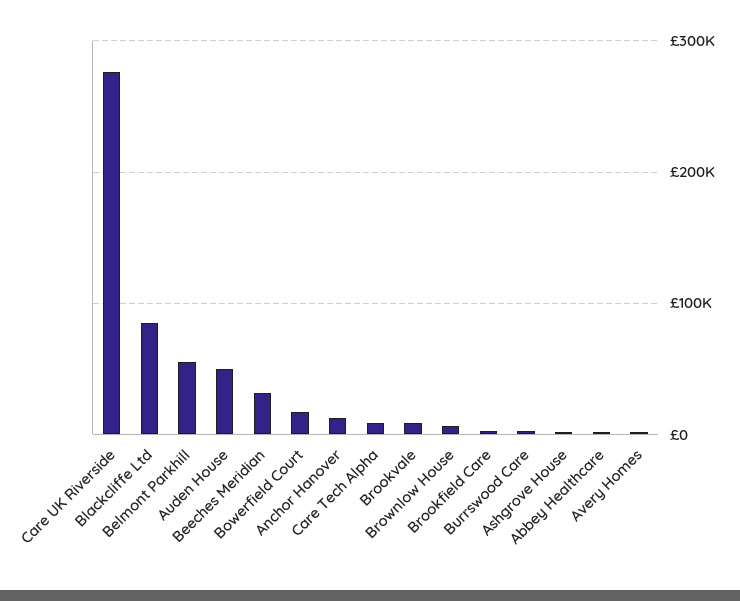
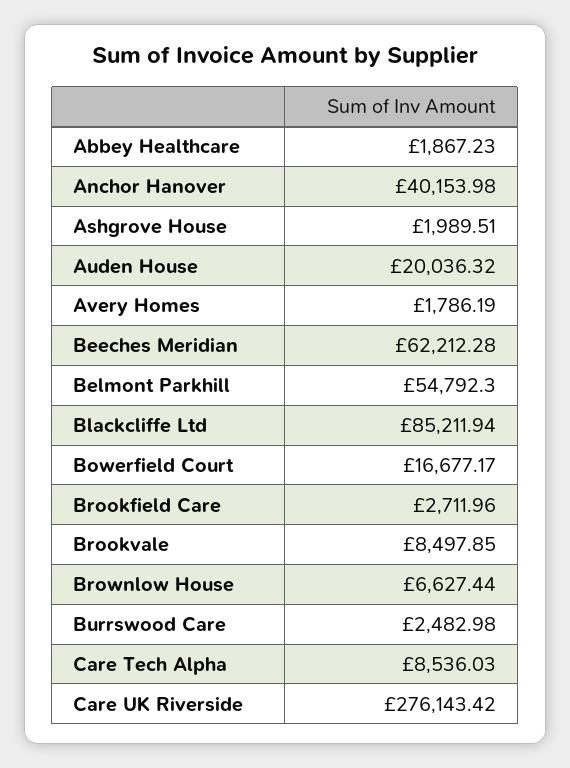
  {
    "Care UK Riverside": 276143.42,
    "Blackcliffe Ltd": 85211.94,
    "Belmont Parkhill": 54792.3,
-   "Auden House": 50000,
+   "Auden House": 20036.32,
-   "Beeches Meridian": 30000,
+   "Beeches Meridian": 62212.28,
    "Bowerfield Court": 16677.17,
-   "Anchor Hanover": 10000,
+   "Anchor Hanover": 40153.98,
    "Care Tech Alpha": 8536.03,
    "Brookvale": 8497.85,
    "Brownlow House": 6627.44,
    "Brookfield Care": 2711.96,
    "Burrswood Care": 2482.98,
    "Ashgrove House": 1989.51,
    "Abbey Healthcare": 1867.23,
    "Avery Homes": 1786.19
  }

